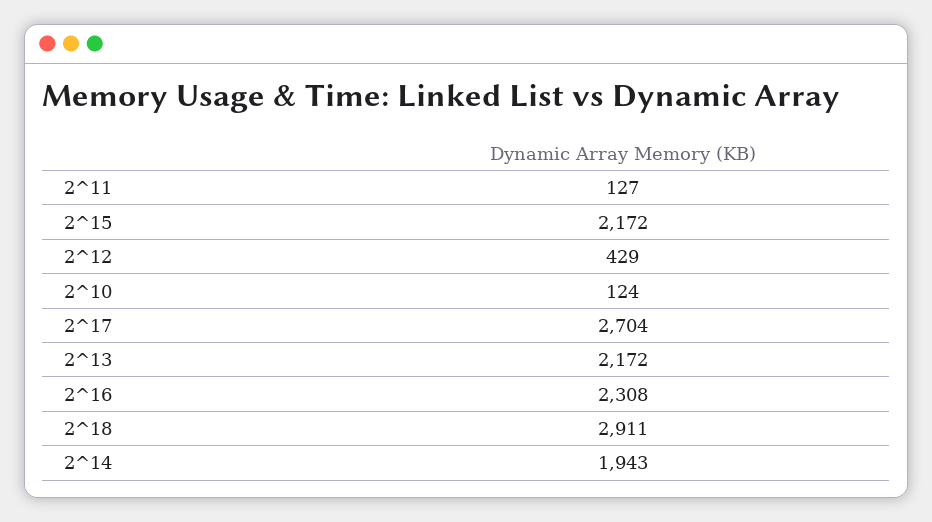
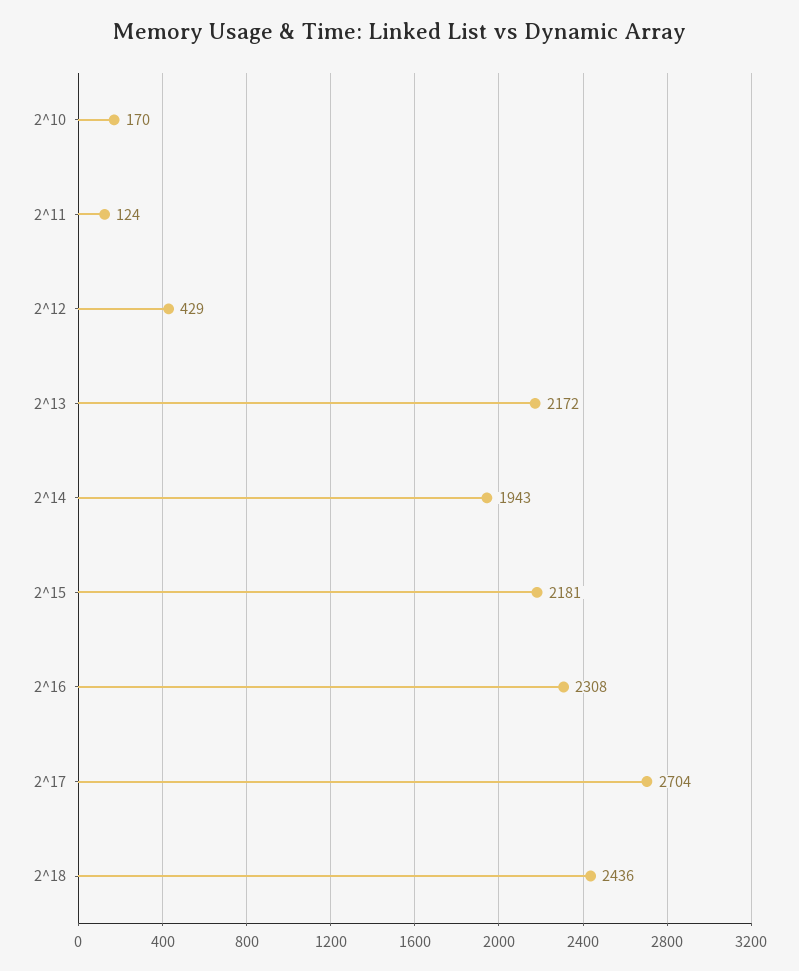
  {
-   "2^11": 127,
+   "2^11": 124,
-   "2^15": 2172,
+   "2^15": 2181,
    "2^12": 429,
-   "2^10": 124,
+   "2^10": 170,
    "2^17": 2704,
    "2^13": 2172,
    "2^16": 2308,
-   "2^18": 2911,
+   "2^18": 2436,
    "2^14": 1943
  }

